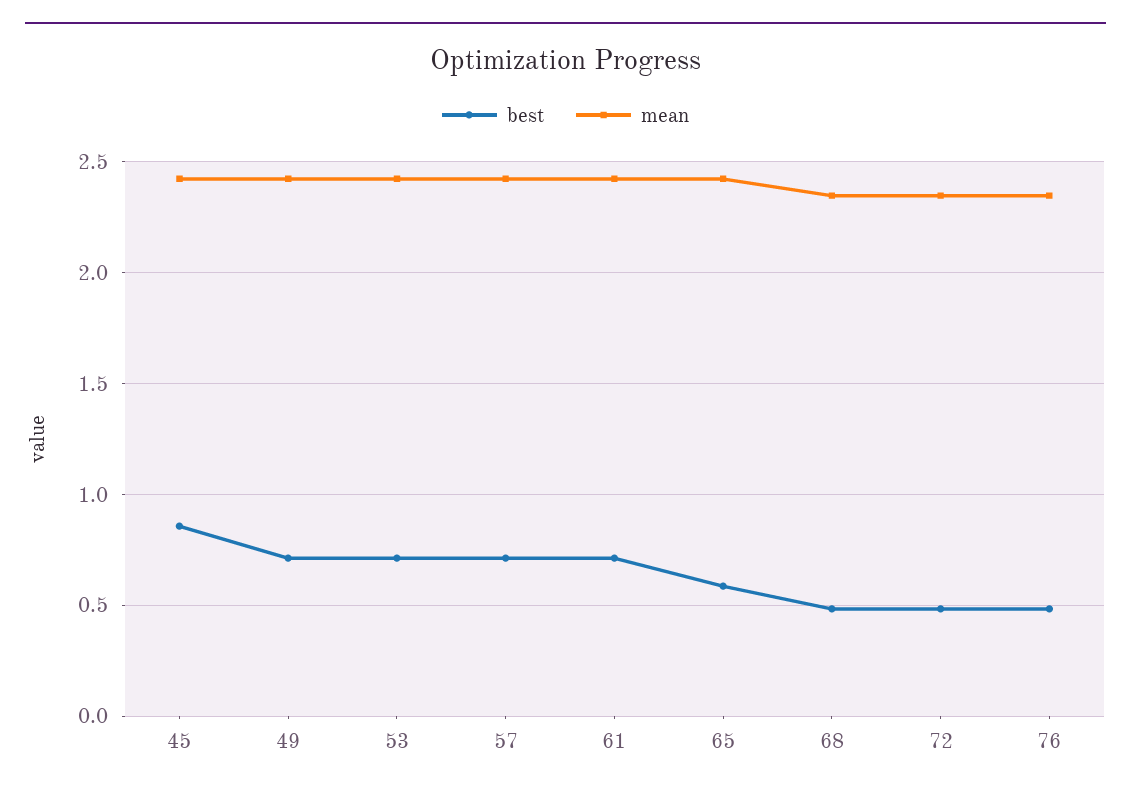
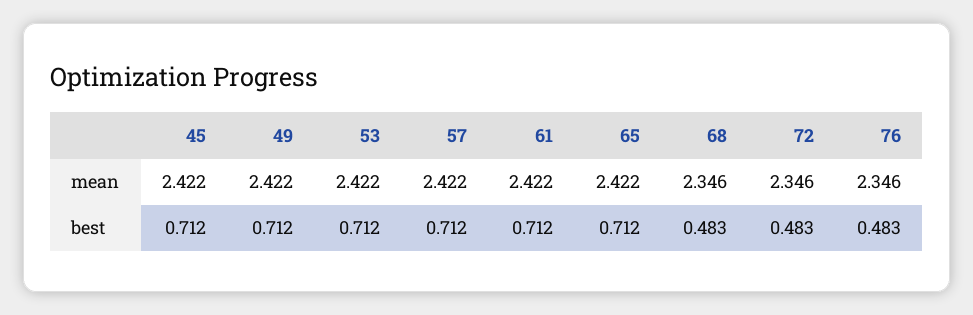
  {
    "best": {
-     "45": 0.85,
+     "45": 0.712,
      "49": 0.712,
      "53": 0.712,
      "57": 0.712,
      "61": 0.712,
-     "65": 0.6,
+     "65": 0.712,
      "68": 0.483,
      "72": 0.483,
      "76": 0.483
    },
    "mean": {
      "45": 2.422,
      "49": 2.422,
      "53": 2.422,
      "57": 2.422,
      "61": 2.422,
      "65": 2.422,
      "68": 2.346,
      "72": 2.346,
      "76": 2.346
    }
  }

